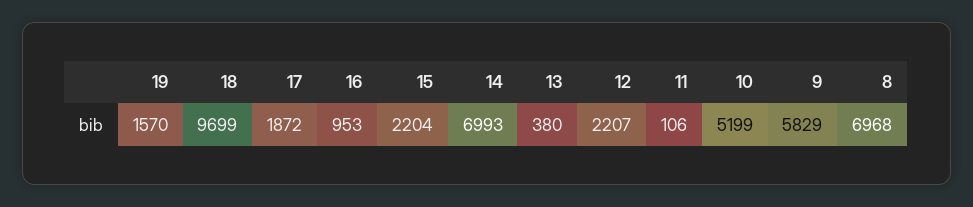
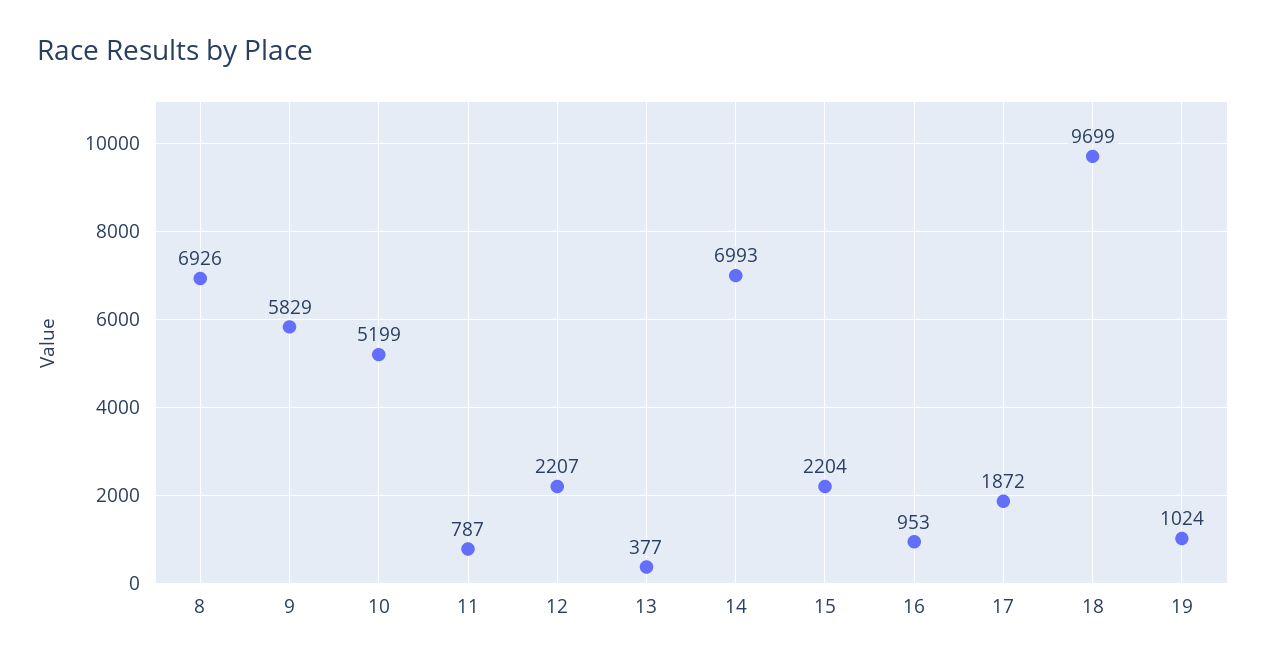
  {
-   "19": 1570,
+   "19": 1024,
    "18": 9699,
    "17": 1872,
    "16": 953,
    "15": 2204,
    "14": 6993,
-   "13": 380,
+   "13": 377,
    "12": 2207,
-   "11": 106,
+   "11": 787,
    "10": 5199,
    "9": 5829,
-   "8": 6968
+   "8": 6926
  }

